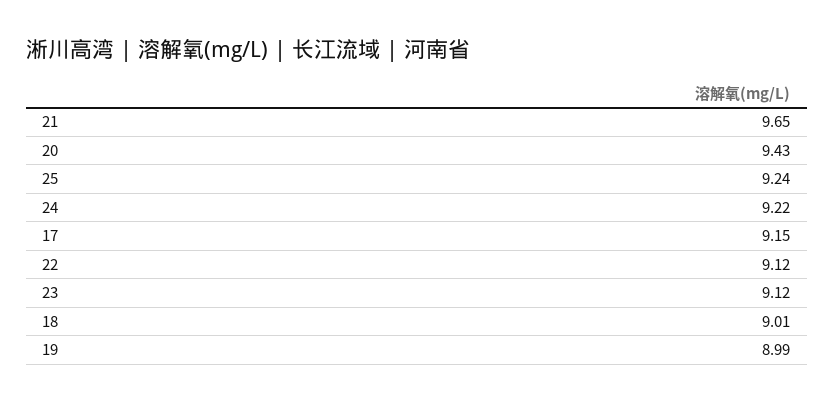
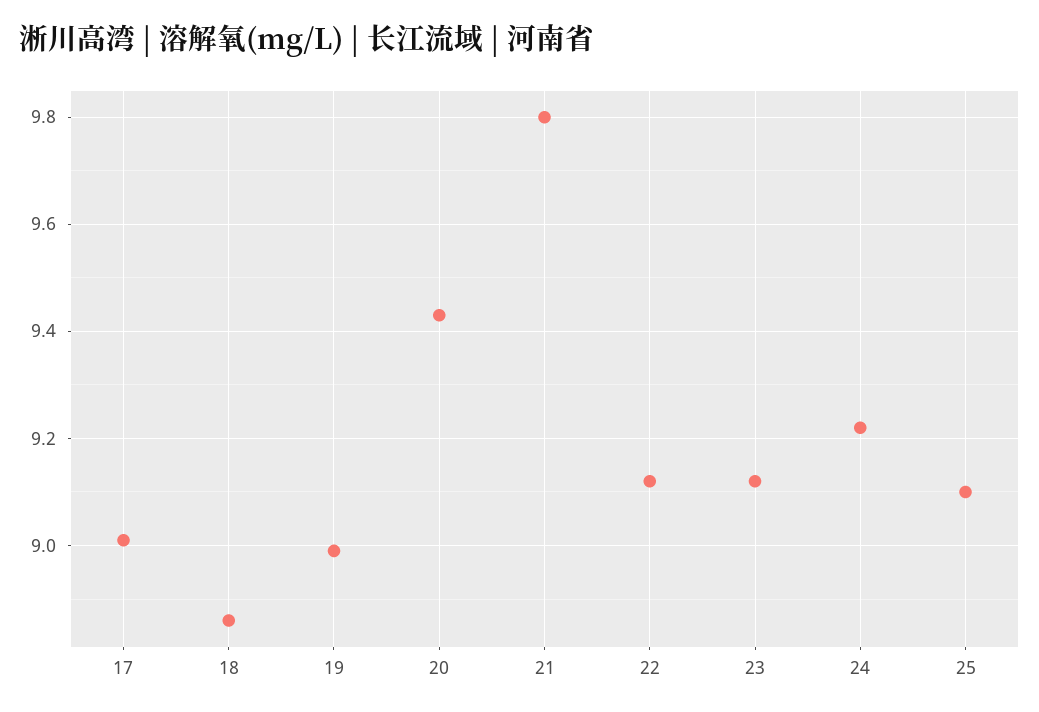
  {
-   "21": 9.65,
+   "21": 9.8,
    "20": 9.43,
-   "25": 9.24,
+   "25": 9.1,
    "24": 9.22,
-   "17": 9.15,
+   "17": 9,
    "22": 9.12,
    "23": 9.12,
-   "18": 9.01,
+   "18": 8.85,
    "19": 8.99
  }

